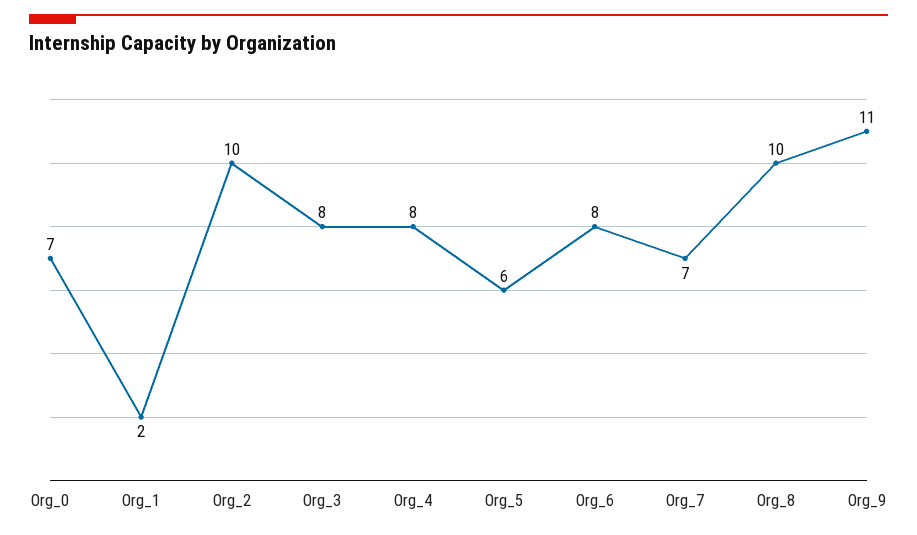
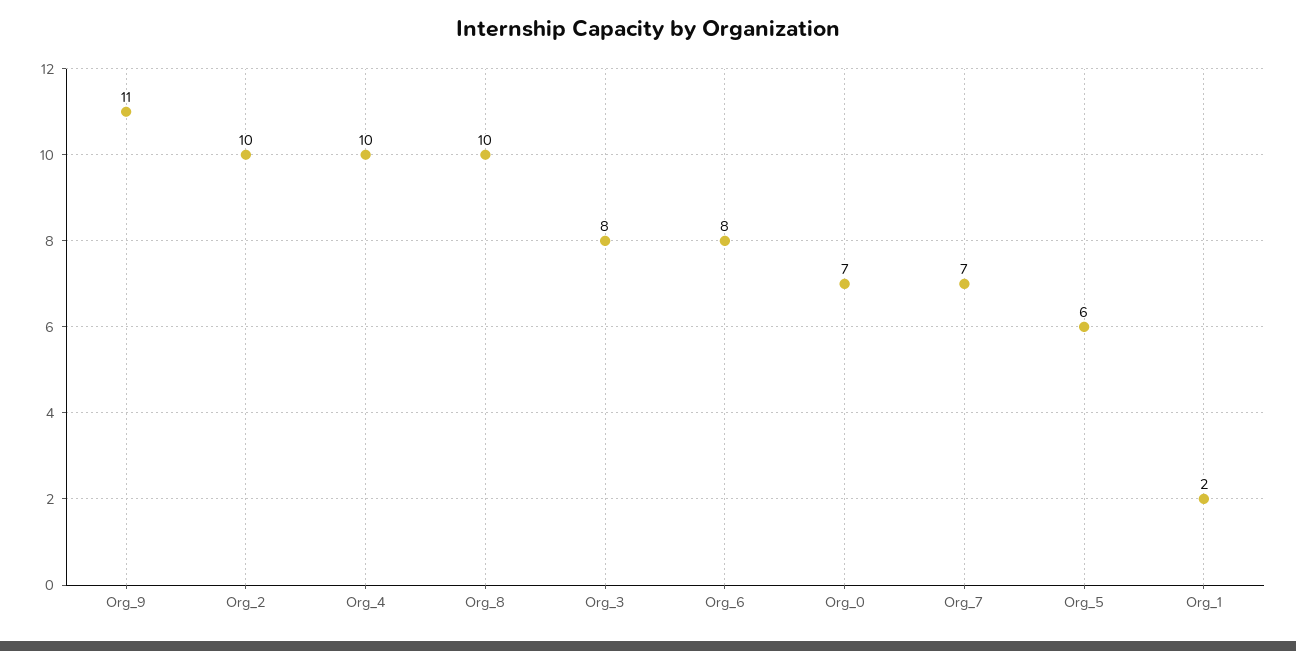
  {
    "Org_0": 7,
    "Org_1": 2,
    "Org_2": 10,
    "Org_3": 8,
-   "Org_4": 8,
+   "Org_4": 10,
    "Org_5": 6,
    "Org_6": 8,
    "Org_7": 7,
    "Org_8": 10,
    "Org_9": 11
  }

